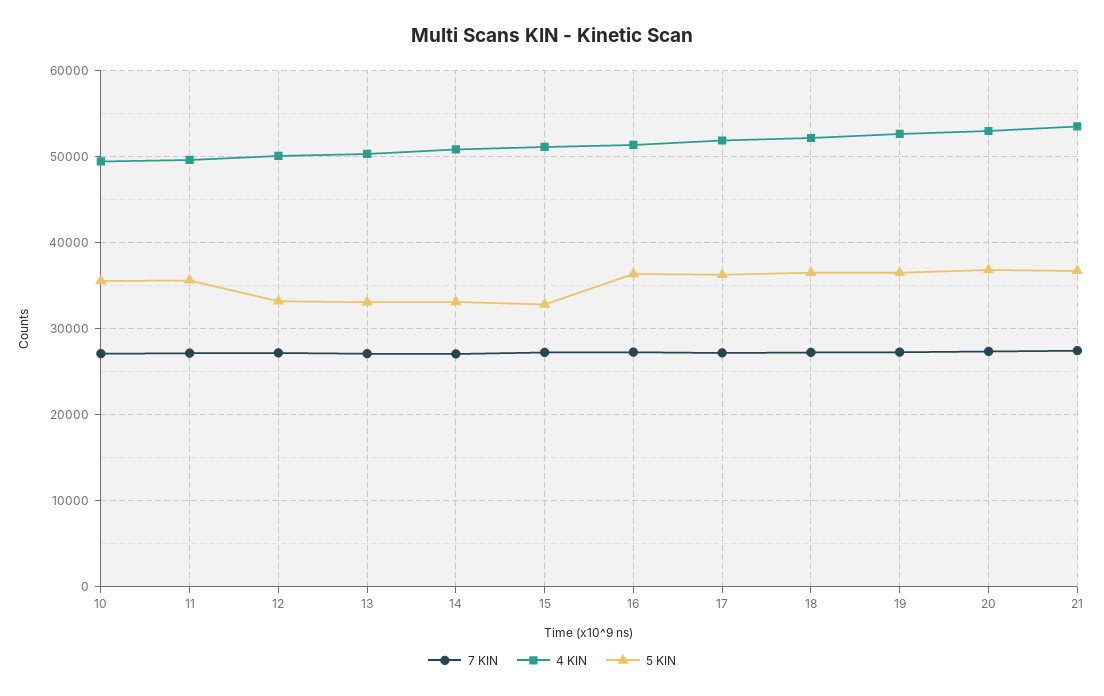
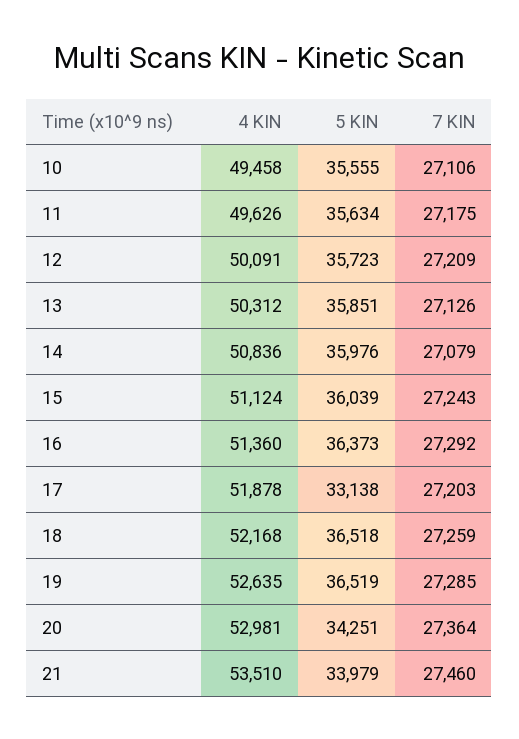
  {
    "7 KIN": {
      "10": 27106,
      "11": 27175,
      "12": 27209,
      "13": 27126,
      "14": 27079,
      "15": 27243,
      "16": 27292,
      "17": 27203,
      "18": 27259,
      "19": 27285,
      "20": 27364,
      "21": 27460
    },
    "4 KIN": {
      "10": 49458,
      "11": 49626,
      "12": 50091,
      "13": 50312,
      "14": 50836,
      "15": 51124,
      "16": 51360,
      "17": 51878,
      "18": 52168,
      "19": 52635,
      "20": 52981,
      "21": 53510
    },
    "5 KIN": {
      "10": 35555,
      "11": 35634,
-     "12": 33000,
+     "12": 35723,
-     "13": 33000,
+     "13": 35851,
-     "14": 33000,
+     "14": 35976,
-     "15": 33000,
+     "15": 36039,
      "16": 36373,
-     "17": 36000,
+     "17": 33138,
      "18": 36518,
      "19": 36519,
-     "20": 37000,
+     "20": 34251,
-     "21": 37000
+     "21": 33979
    }
  }

